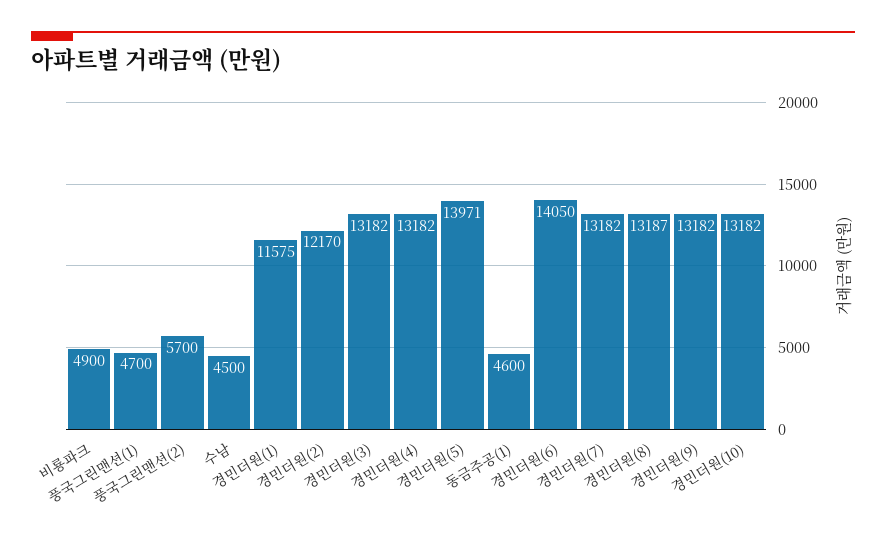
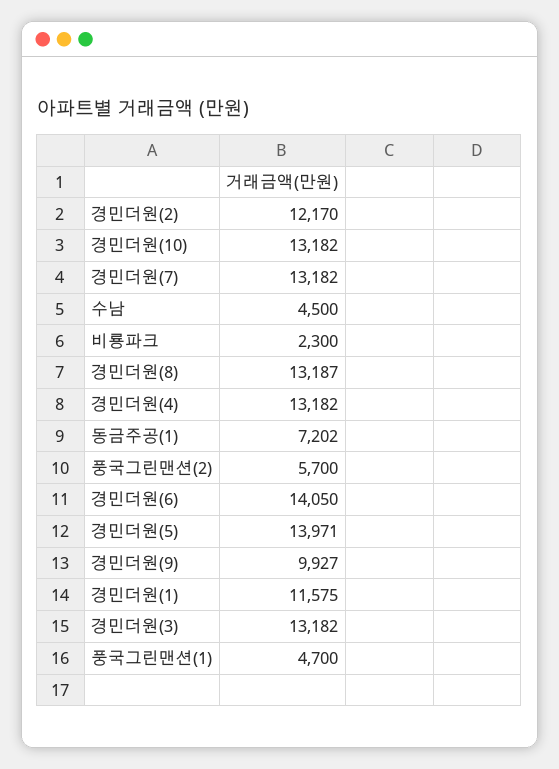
  {
-   "비룡파크": 4900,
+   "비룡파크": 2300,
    "풍국그린맨션(1)": 4700,
    "풍국그린맨션(2)": 5700,
    "수남": 4500,
    "경민더원(1)": 11575,
    "경민더원(2)": 12170,
    "경민더원(3)": 13182,
    "경민더원(4)": 13182,
    "경민더원(5)": 13971,
-   "동금주공(1)": 4600,
+   "동금주공(1)": 7202,
    "경민더원(6)": 14050,
    "경민더원(7)": 13182,
    "경민더원(8)": 13187,
-   "경민더원(9)": 13182,
+   "경민더원(9)": 9927,
    "경민더원(10)": 13182
  }

